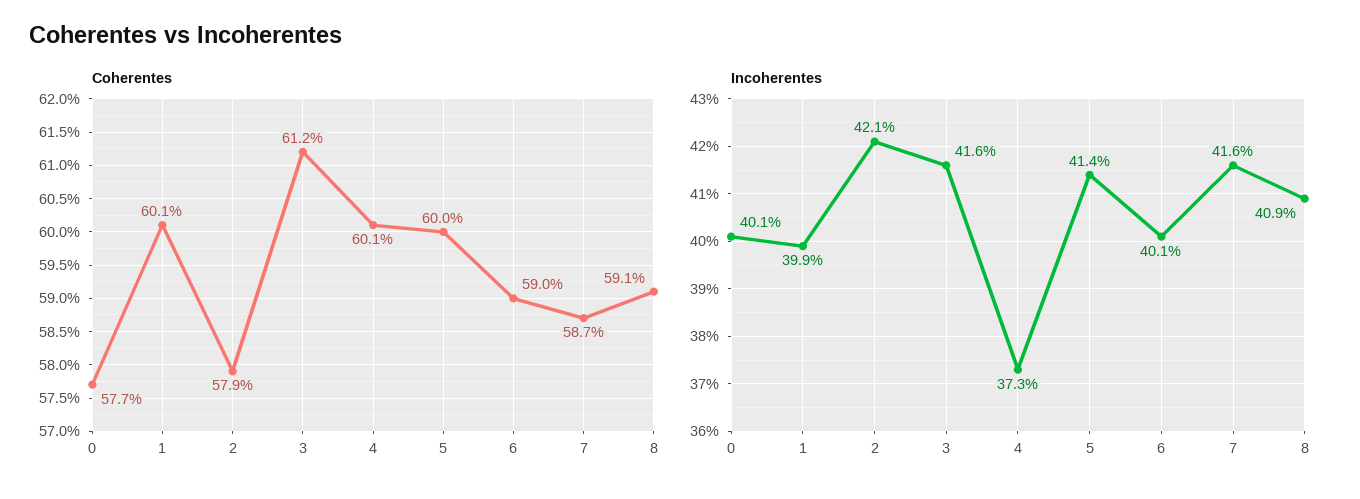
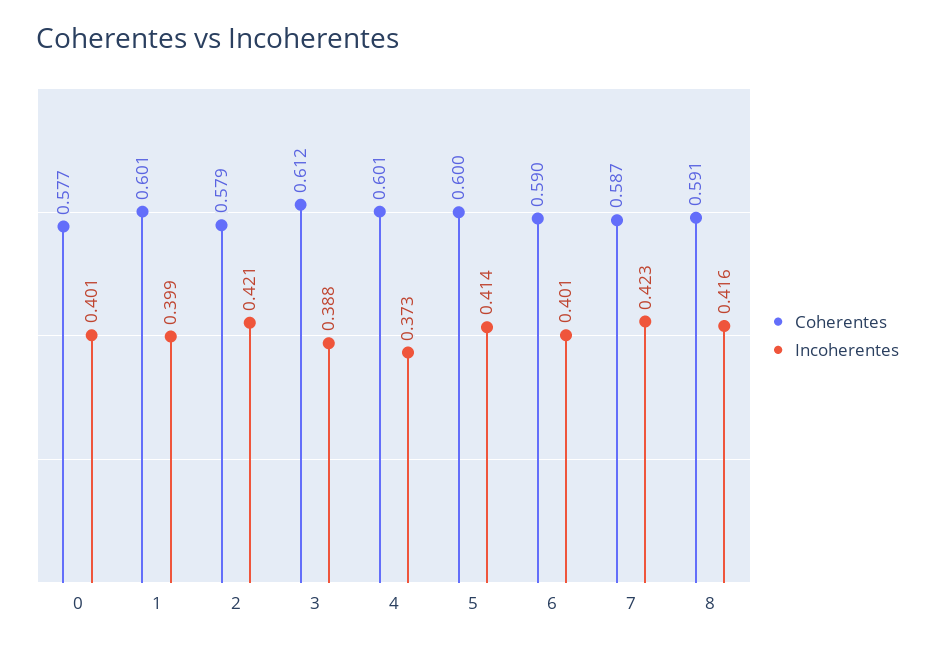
  {
    "Coherentes": {
      "0": 0.577,
      "1": 0.601,
      "2": 0.579,
      "3": 0.612,
      "4": 0.601,
      "5": 0.6,
      "6": 0.59,
      "7": 0.587,
      "8": 0.591
    },
    "Incoherentes": {
      "0": 0.401,
      "1": 0.399,
      "2": 0.421,
-     "3": 0.416,
+     "3": 0.388,
      "4": 0.373,
      "5": 0.414,
      "6": 0.401,
-     "7": 0.416,
+     "7": 0.423,
-     "8": 0.409
+     "8": 0.416
    }
  }

